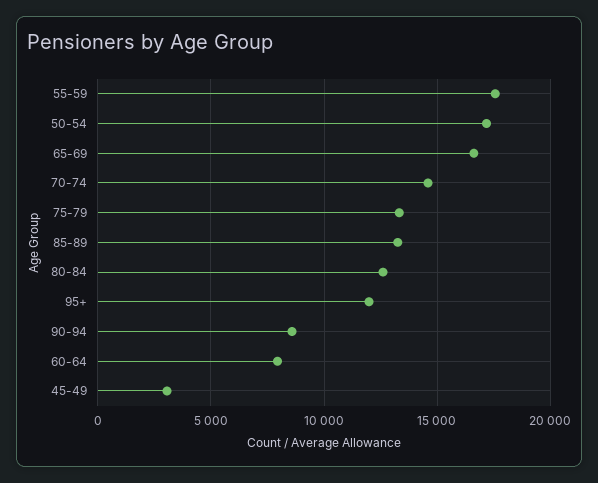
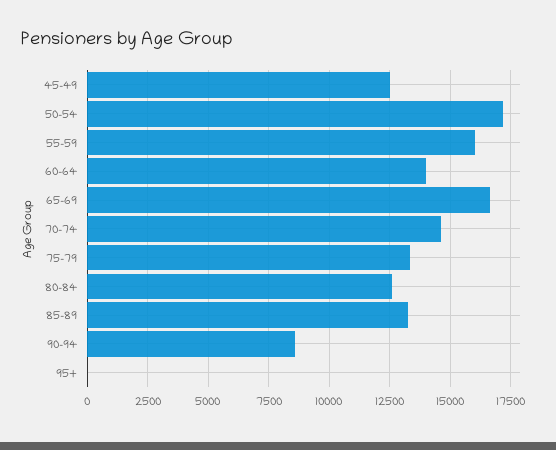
  {
-   "55-59": 17500,
+   "55-59": 16000,
    "50-54": 17250,
    "65-69": 16750,
    "70-74": 14500,
    "75-79": 13250,
    "85-89": 13250,
    "80-84": 12500,
-   "95+": 12000,
+   "95+": 0,
    "90-94": 8500,
-   "60-64": 8000,
+   "60-64": 14000,
-   "45-49": 3000
+   "45-49": 12500
  }

